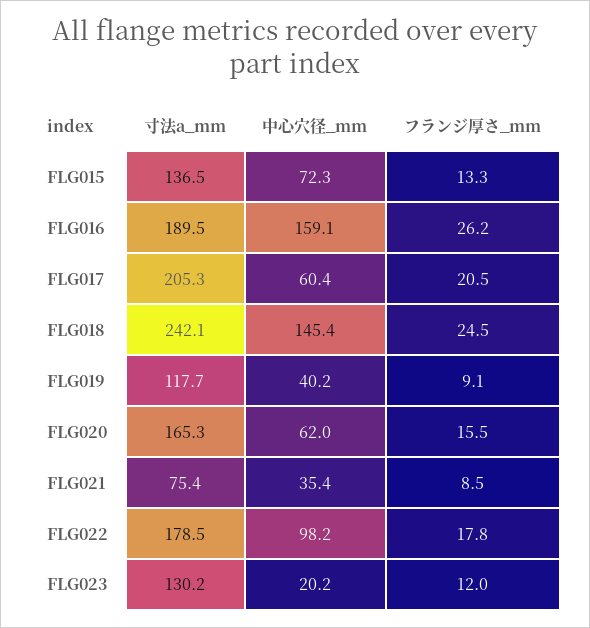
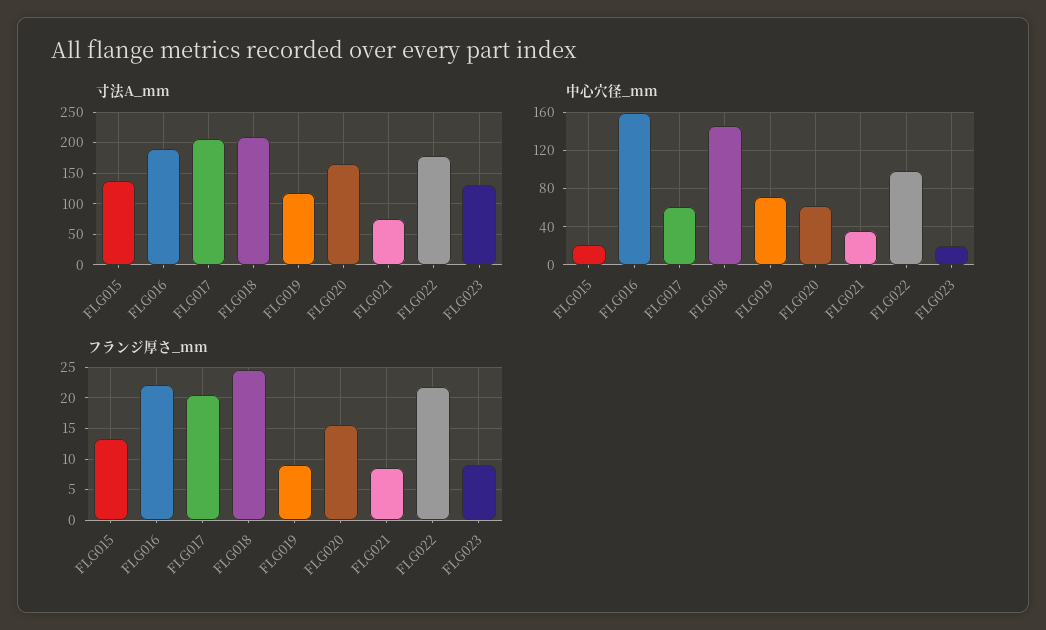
  {
    "寸法a_mm": {
      "FLG015": 136.5,
      "FLG016": 189.5,
      "FLG017": 205.3,
-     "FLG018": 242.1,
+     "FLG018": 210,
      "FLG019": 117.7,
      "FLG020": 165.3,
      "FLG021": 75.4,
      "FLG022": 178.5,
      "FLG023": 130.2
    },
    "中心穴径_mm": {
-     "FLG015": 72.3,
+     "FLG015": 20,
      "FLG016": 159.1,
      "FLG017": 60.4,
      "FLG018": 145.4,
-     "FLG019": 40.2,
+     "FLG019": 70,
      "FLG020": 62,
      "FLG021": 35.4,
      "FLG022": 98.2,
      "FLG023": 20.2
    },
    "フランジ厚さ_mm": {
      "FLG015": 13.3,
-     "FLG016": 26.2,
+     "FLG016": 22,
      "FLG017": 20.5,
      "FLG018": 24.5,
      "FLG019": 9.1,
      "FLG020": 15.5,
      "FLG021": 8.5,
-     "FLG022": 17.8,
+     "FLG022": 22,
-     "FLG023": 12
+     "FLG023": 9
    }
  }

